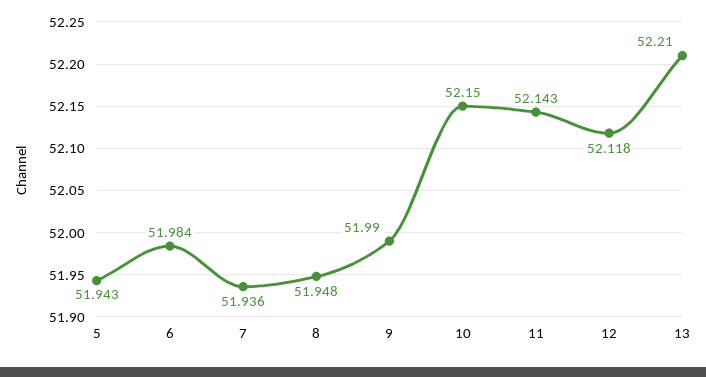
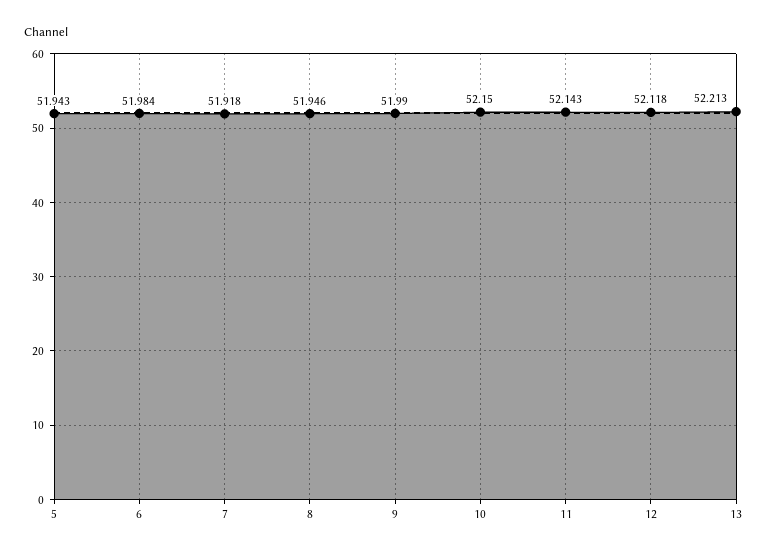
  {
    "5": 51.943,
    "6": 51.984,
-   "7": 51.936,
+   "7": 51.918,
-   "8": 51.948,
+   "8": 51.946,
    "9": 51.99,
    "10": 52.15,
    "11": 52.143,
    "12": 52.118,
-   "13": 52.21
+   "13": 52.213
  }

